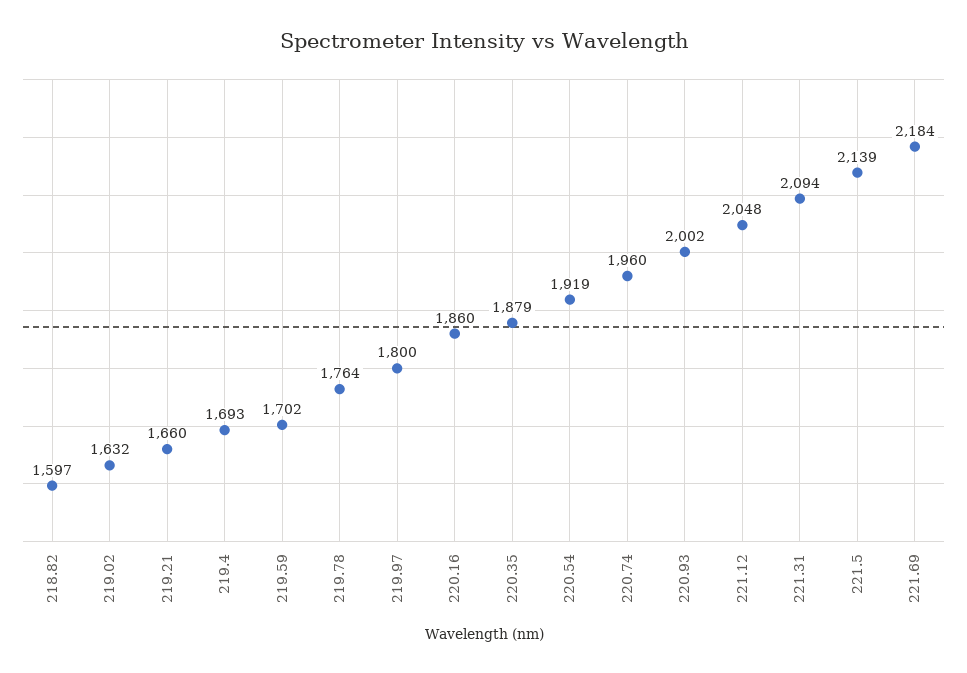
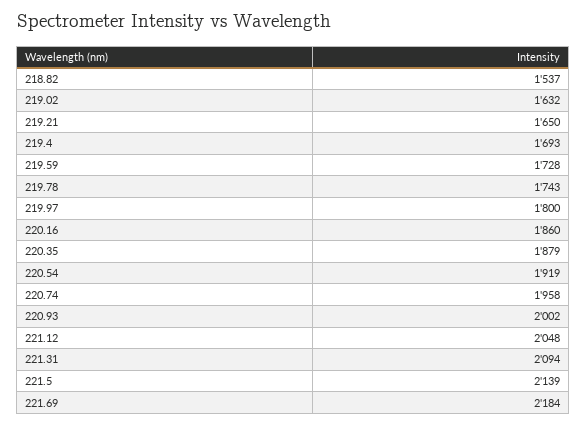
  {
-   "218.82": 1597,
+   "218.82": 1537,
    "219.02": 1632,
-   "219.21": 1660,
+   "219.21": 1650,
    "219.4": 1693,
-   "219.59": 1702,
+   "219.59": 1728,
-   "219.78": 1764,
+   "219.78": 1743,
    "219.97": 1800,
    "220.16": 1860,
    "220.35": 1879,
    "220.54": 1919,
-   "220.74": 1960,
+   "220.74": 1958,
    "220.93": 2002,
    "221.12": 2048,
    "221.31": 2094,
    "221.5": 2139,
    "221.69": 2184
  }

